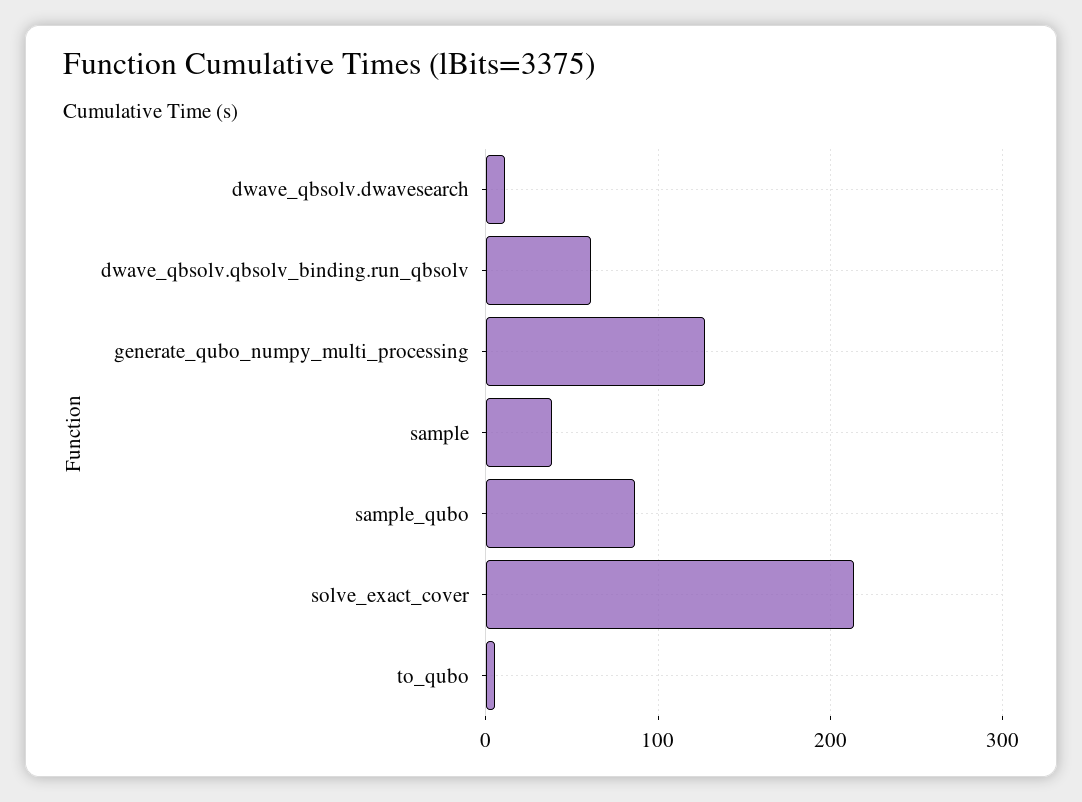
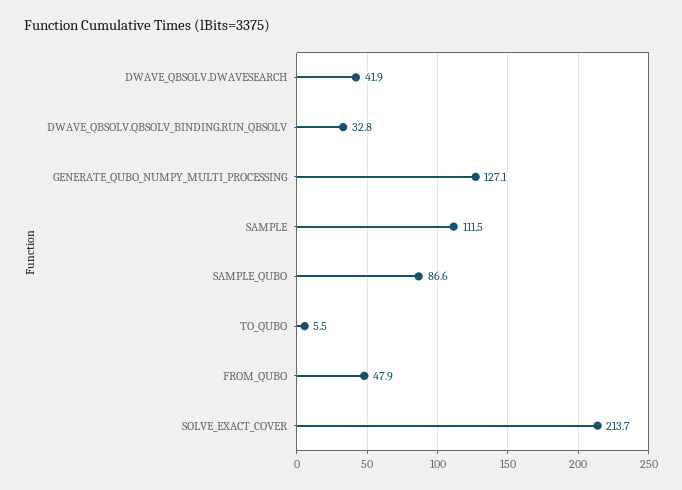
  {
-   "dwave_qbsolv.dwavesearch": 10,
+   "dwave_qbsolv.dwavesearch": 41.9,
-   "dwave_qbsolv.qbsolv_binding.run_qbsolv": 60,
+   "dwave_qbsolv.qbsolv_binding.run_qbsolv": 32.8,
    "generate_qubo_numpy_multi_processing": 127.1,
-   "sample": 40,
+   "sample": 111.5,
    "sample_qubo": 86.6,
    "solve_exact_cover": 213.7,
-   "to_qubo": 5.5
+   "to_qubo": 5.5,
+   "FROM_QUBO": 47.9
  }

